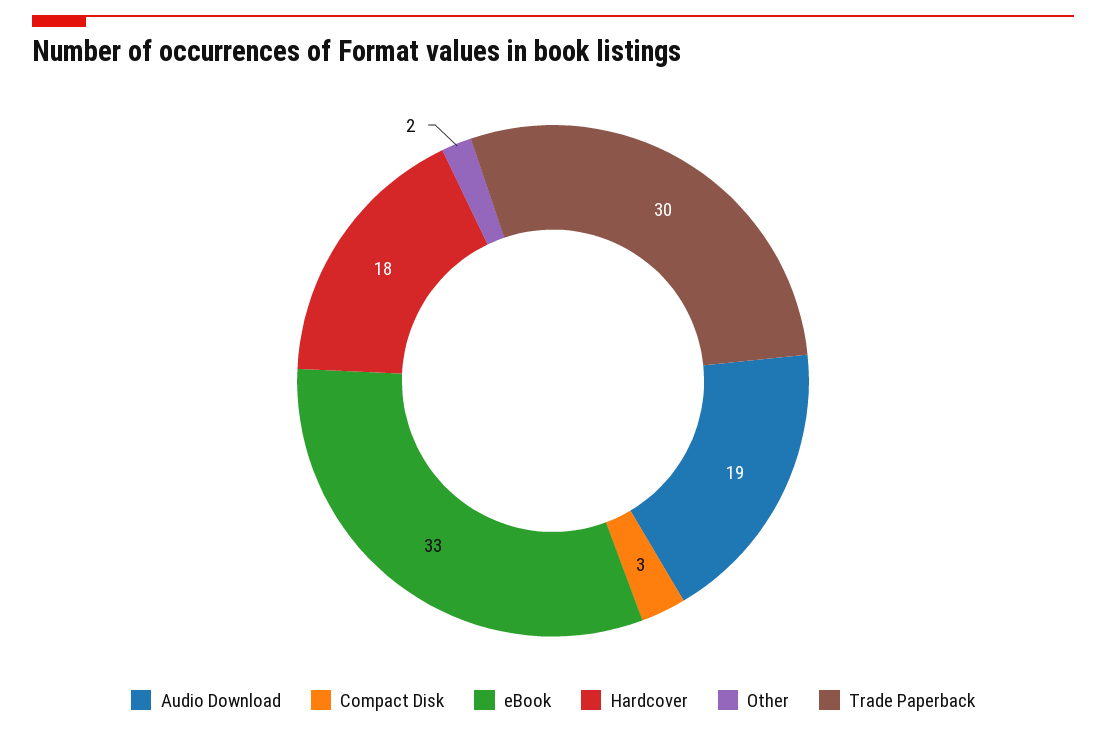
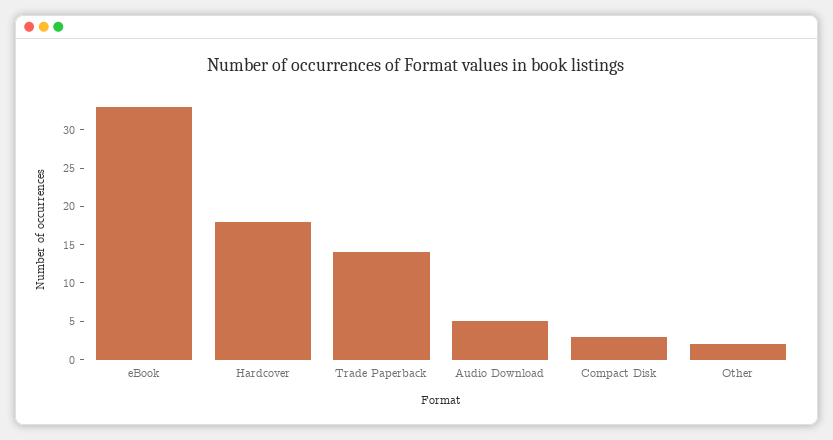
  {
-   "Audio Download": 19,
+   "Audio Download": 5,
    "Compact Disk": 3,
    "eBook": 33,
    "Hardcover": 18,
    "Other": 2,
-   "Trade Paperback": 30
+   "Trade Paperback": 15
  }

